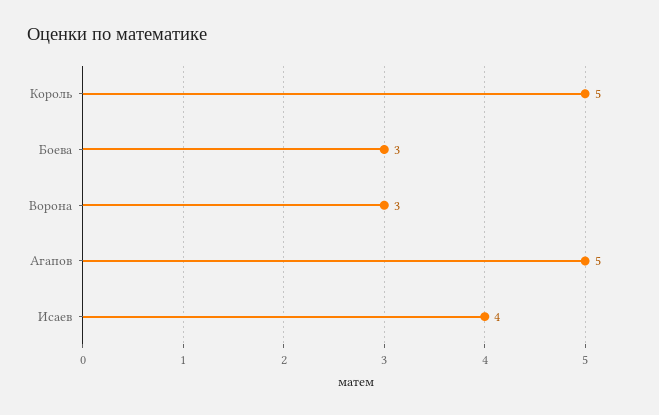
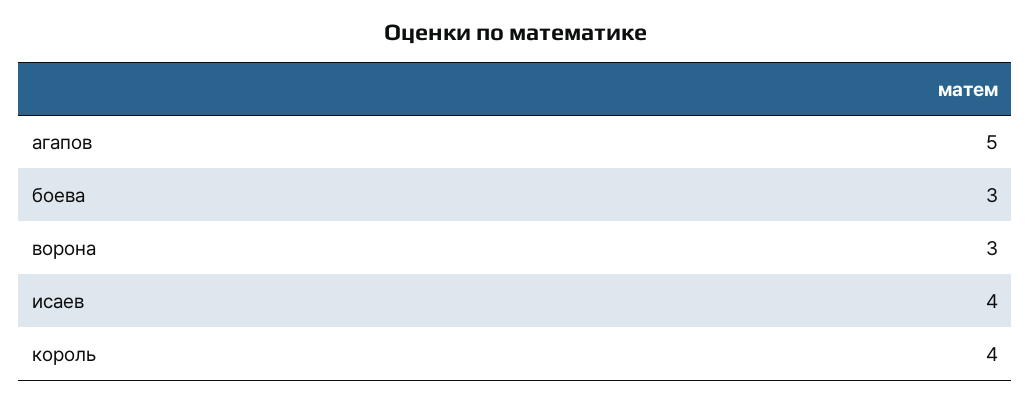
  {
-   "Король": 5,
+   "Король": 4,
    "Боева": 3,
    "Ворона": 3,
    "Агапов": 5,
    "Исаев": 4
  }

